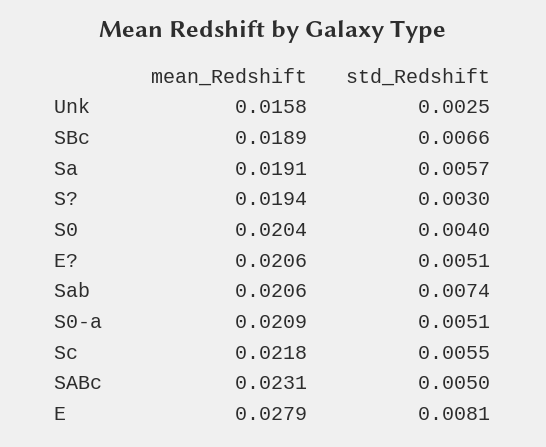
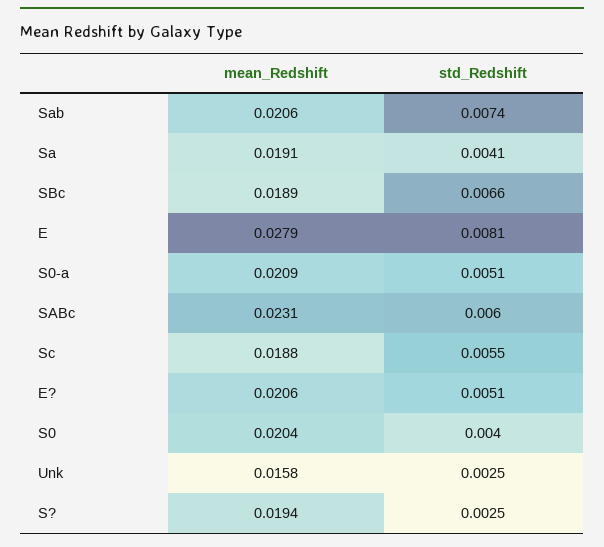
  {
    "mean_Redshift": {
      "Unk": 0.0158,
      "SBc": 0.0189,
      "Sa": 0.0191,
      "S?": 0.0194,
      "S0": 0.0204,
      "E?": 0.0206,
      "Sab": 0.0206,
      "S0-a": 0.0209,
-     "Sc": 0.0218,
+     "Sc": 0.0188,
      "SABc": 0.0231,
      "E": 0.0279
    },
    "std_Redshift": {
      "Unk": 0.0025,
      "SBc": 0.0066,
-     "Sa": 0.0057,
+     "Sa": 0.0041,
-     "S?": 0.003,
+     "S?": 0.0025,
      "S0": 0.004,
      "E?": 0.0051,
      "Sab": 0.0074,
      "S0-a": 0.0051,
      "Sc": 0.0055,
-     "SABc": 0.005,
+     "SABc": 0.006,
      "E": 0.0081
    }
  }

